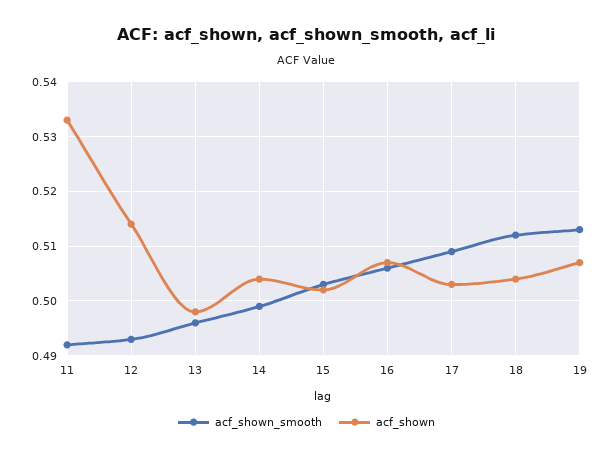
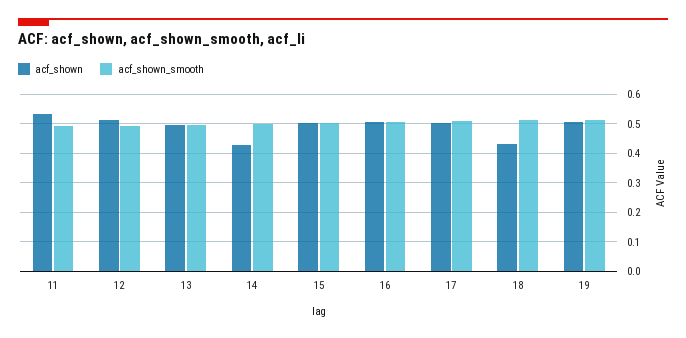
  {
    "acf_shown_smooth": {
      "11": 0.49,
      "12": 0.495,
      "13": 0.495,
      "14": 0.5,
      "15": 0.505,
      "16": 0.505,
      "17": 0.51,
      "18": 0.51,
      "19": 0.515
    },
    "acf_shown": {
      "11": 0.535,
      "12": 0.515,
      "13": 0.5,
-     "14": 0.505,
+     "14": 0.425,
      "15": 0.5,
      "16": 0.505,
      "17": 0.505,
-     "18": 0.505,
+     "18": 0.425,
      "19": 0.505
    }
  }

